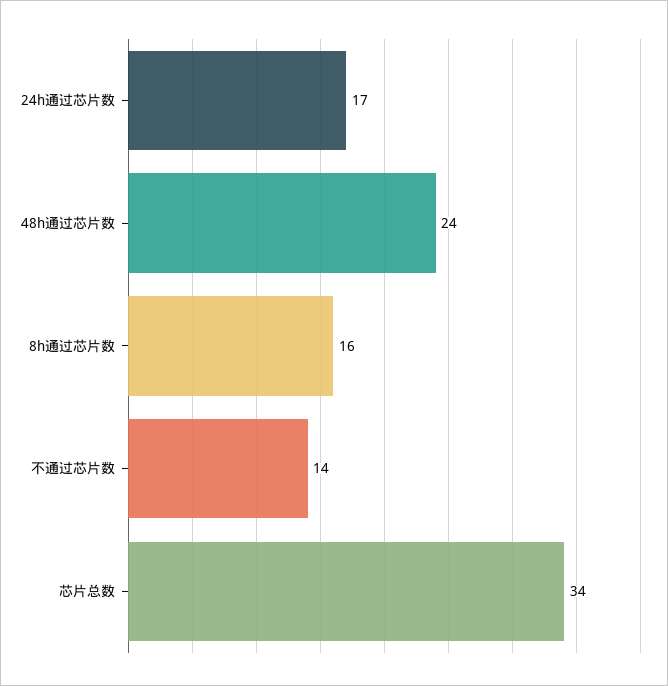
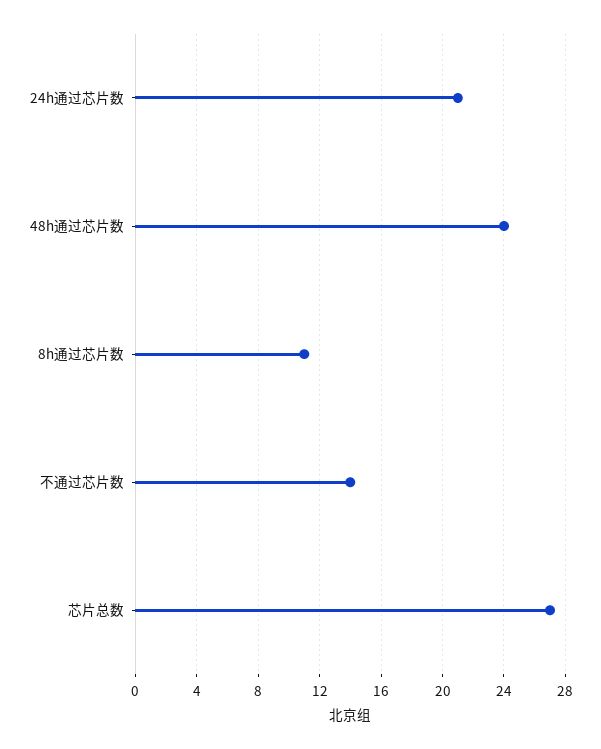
  {
-   "24h通过芯片数": 17,
+   "24h通过芯片数": 21,
    "48h通过芯片数": 24,
-   "8h通过芯片数": 16,
+   "8h通过芯片数": 11,
    "不通过芯片数": 14,
-   "芯片总数": 34
+   "芯片总数": 27
  }

